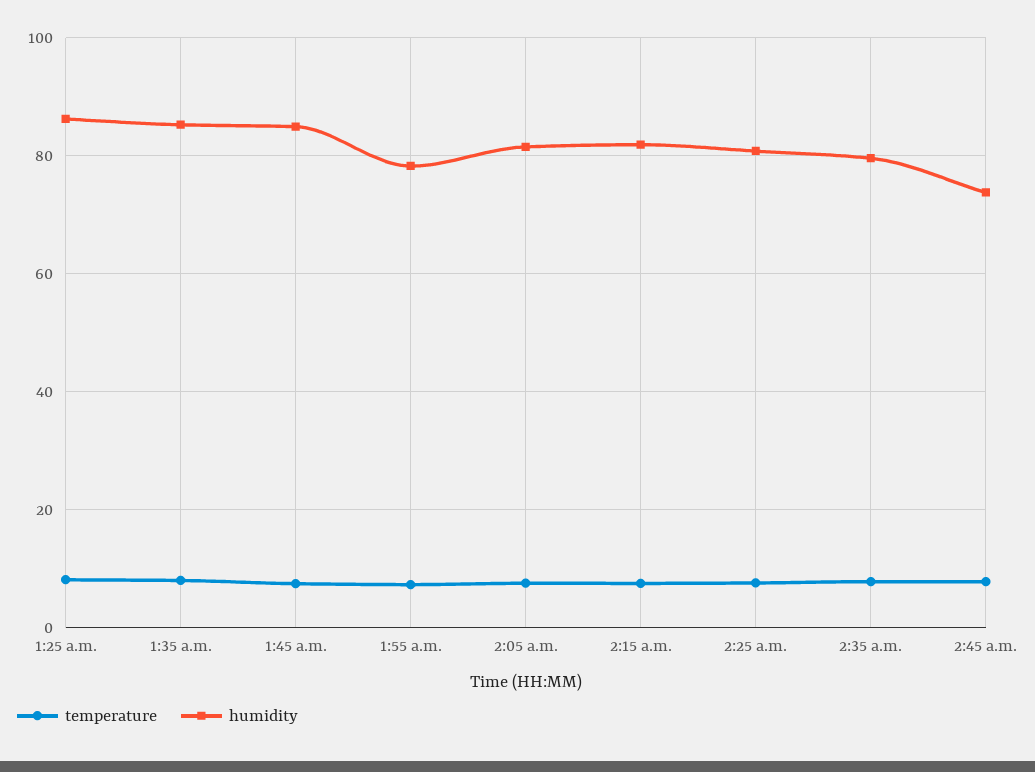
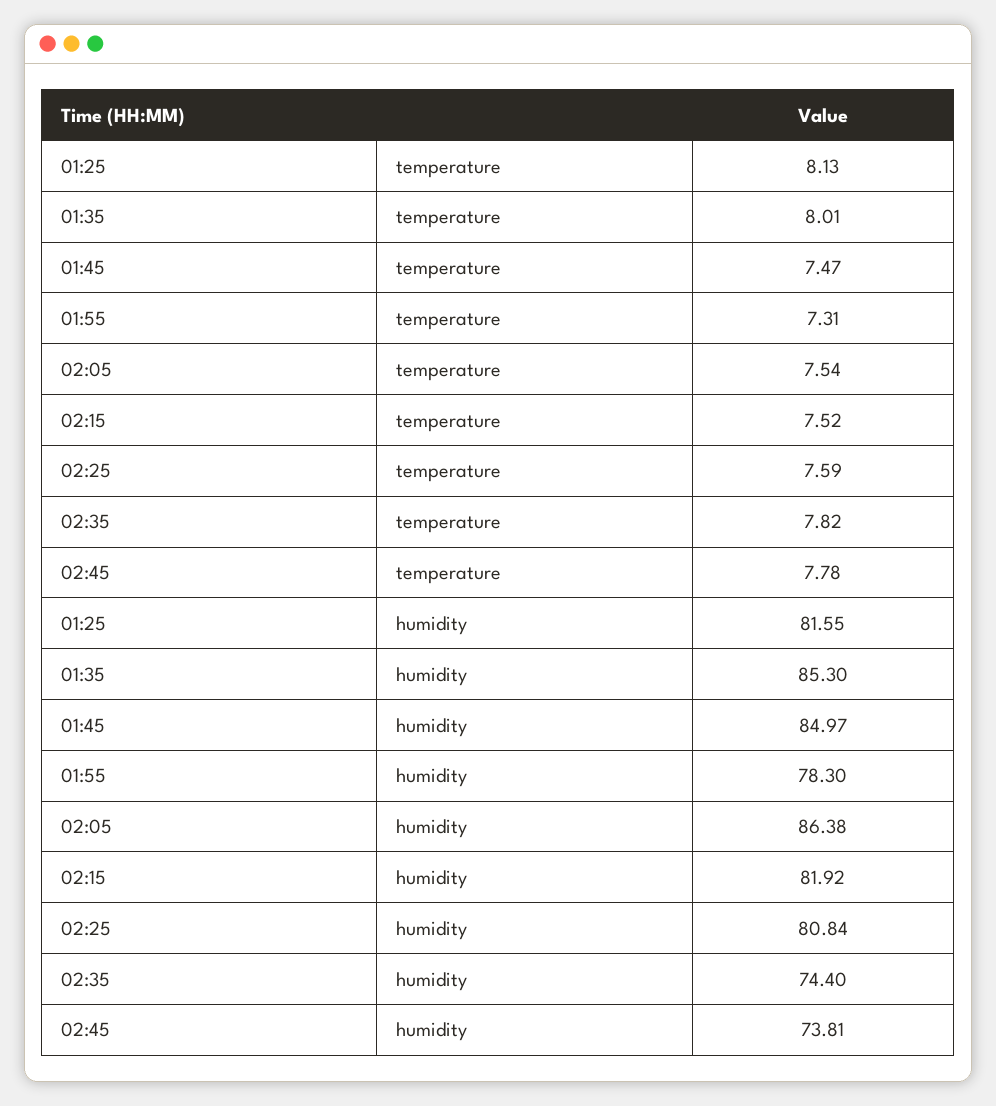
  {
    "temperature": {
      "1:25 a.m.": 8.13,
      "1:35 a.m.": 8.01,
      "1:45 a.m.": 7.47,
      "1:55 a.m.": 7.31,
      "2:05 a.m.": 7.54,
      "2:15 a.m.": 7.52,
      "2:25 a.m.": 7.59,
      "2:35 a.m.": 7.82,
      "2:45 a.m.": 7.78
    },
    "humidity": {
-     "1:25 a.m.": 86,
+     "1:25 a.m.": 81.55,
      "1:35 a.m.": 85.3,
      "1:45 a.m.": 84.97,
      "1:55 a.m.": 78.3,
-     "2:05 a.m.": 82,
+     "2:05 a.m.": 86.38,
      "2:15 a.m.": 81.92,
      "2:25 a.m.": 80.84,
-     "2:35 a.m.": 80,
+     "2:35 a.m.": 74.4,
      "2:45 a.m.": 73.81
    }
  }

